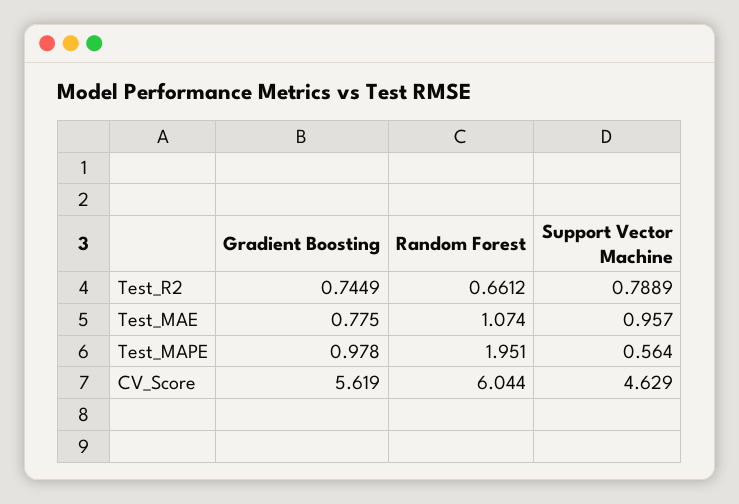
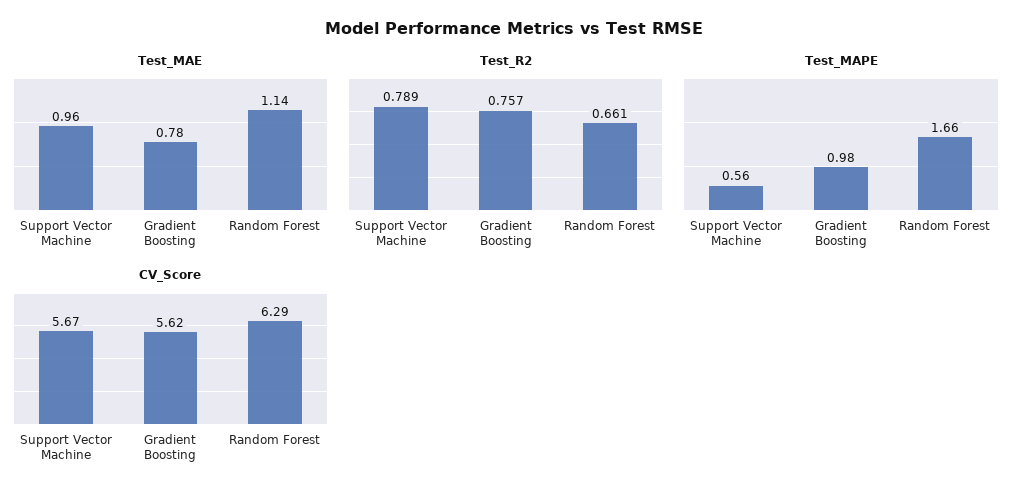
  {
    "Test_R2": {
-     "Gradient Boosting": 0.7449,
+     "Gradient Boosting": 0.757,
      "Random Forest": 0.6612,
      "Support Vector Machine": 0.7889
    },
    "Test_MAE": {
      "Gradient Boosting": 0.775,
-     "Random Forest": 1.074,
+     "Random Forest": 1.14,
      "Support Vector Machine": 0.957
    },
    "Test_MAPE": {
      "Gradient Boosting": 0.978,
-     "Random Forest": 1.951,
+     "Random Forest": 1.66,
      "Support Vector Machine": 0.564
    },
    "CV_Score": {
      "Gradient Boosting": 5.619,
-     "Random Forest": 6.044,
+     "Random Forest": 6.29,
-     "Support Vector Machine": 4.629
+     "Support Vector Machine": 5.67
    }
  }

